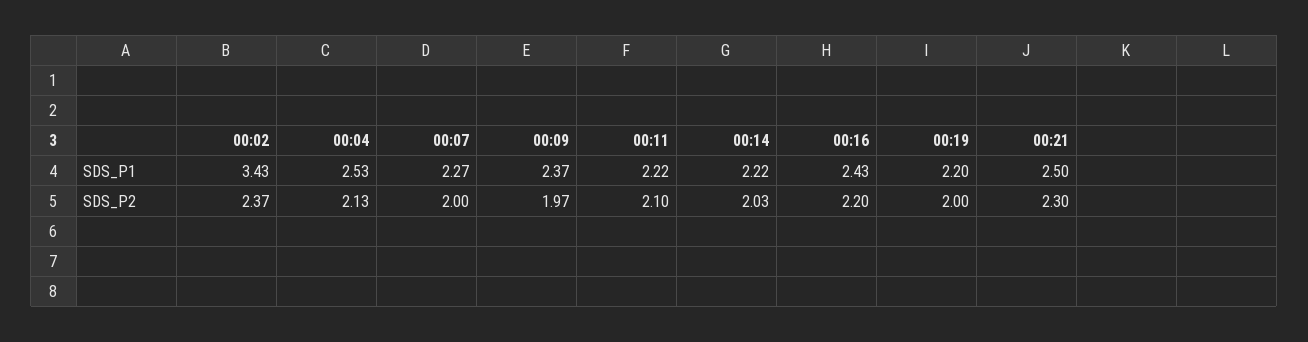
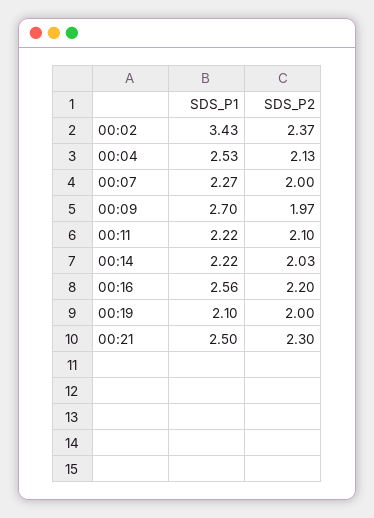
  {
    "00:02": {
      "SDS_P1": 3.43,
      "SDS_P2": 2.37
    },
    "00:04": {
      "SDS_P1": 2.53,
      "SDS_P2": 2.13
    },
    "00:07": {
      "SDS_P1": 2.27,
      "SDS_P2": 2
    },
    "00:09": {
-     "SDS_P1": 2.37,
+     "SDS_P1": 2.7,
      "SDS_P2": 1.97
    },
    "00:11": {
      "SDS_P1": 2.22,
      "SDS_P2": 2.1
    },
    "00:14": {
      "SDS_P1": 2.22,
      "SDS_P2": 2.03
    },
    "00:16": {
-     "SDS_P1": 2.43,
+     "SDS_P1": 2.56,
      "SDS_P2": 2.2
    },
    "00:19": {
-     "SDS_P1": 2.2,
+     "SDS_P1": 2.1,
      "SDS_P2": 2
    },
    "00:21": {
      "SDS_P1": 2.5,
      "SDS_P2": 2.3
    }
  }

